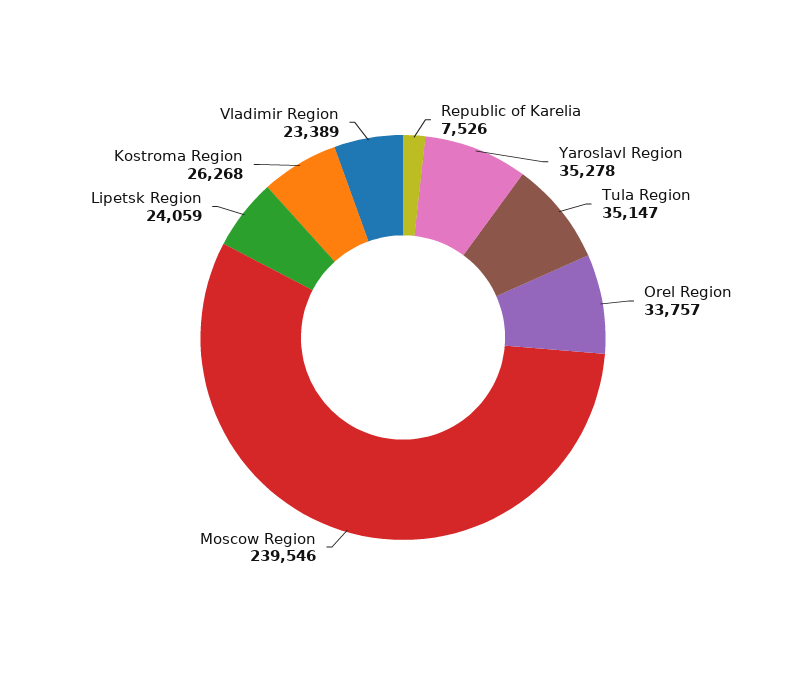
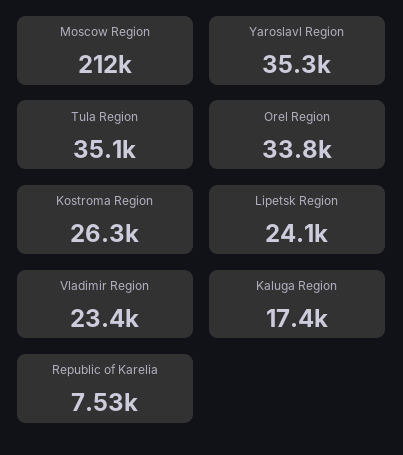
  {
    "Republic of Karelia": 7526,
    "Yaroslavl Region": 35278,
    "Tula Region": 35147,
    "Orel Region": 33757,
-   "Moscow Region": 239546,
+   "Moscow Region": 212000,
    "Lipetsk Region": 24059,
    "Kostroma Region": 26268,
-   "Vladimir Region": 23389
+   "Vladimir Region": 23389,
+   "Kaluga Region": 17400
  }

